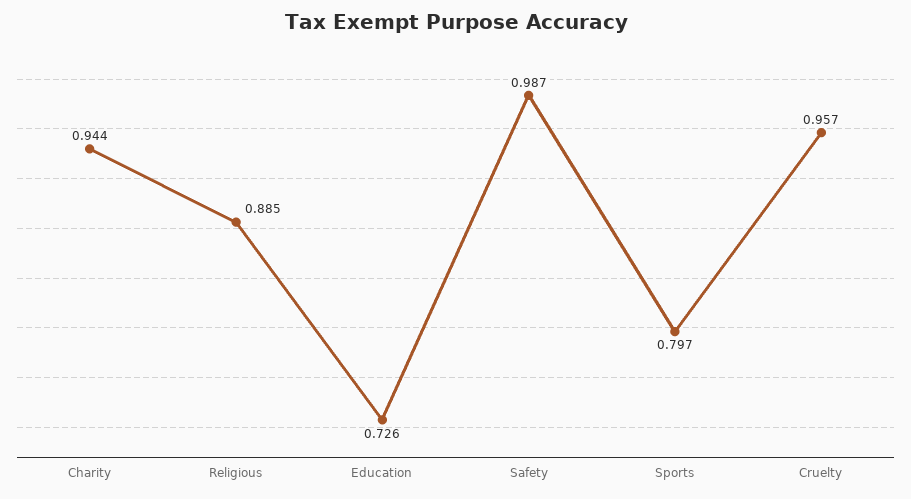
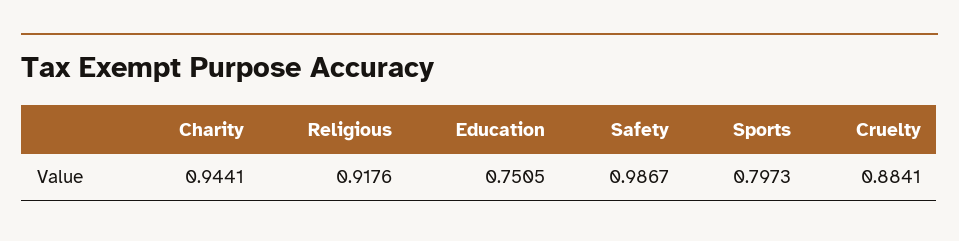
  {
    "Charity": 0.9441,
-   "Religious": 0.885,
+   "Religious": 0.9176,
-   "Education": 0.726,
+   "Education": 0.7505,
    "Safety": 0.9867,
    "Sports": 0.7973,
-   "Cruelty": 0.957
+   "Cruelty": 0.8841
  }

